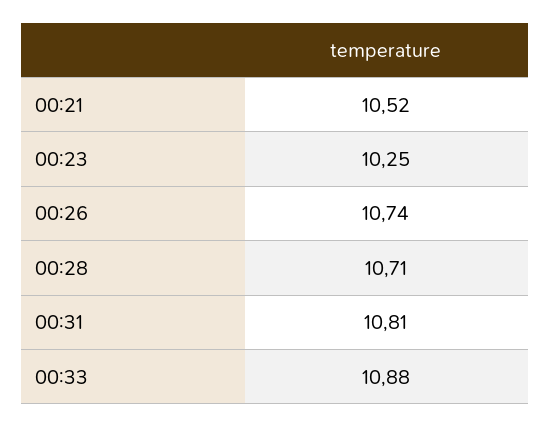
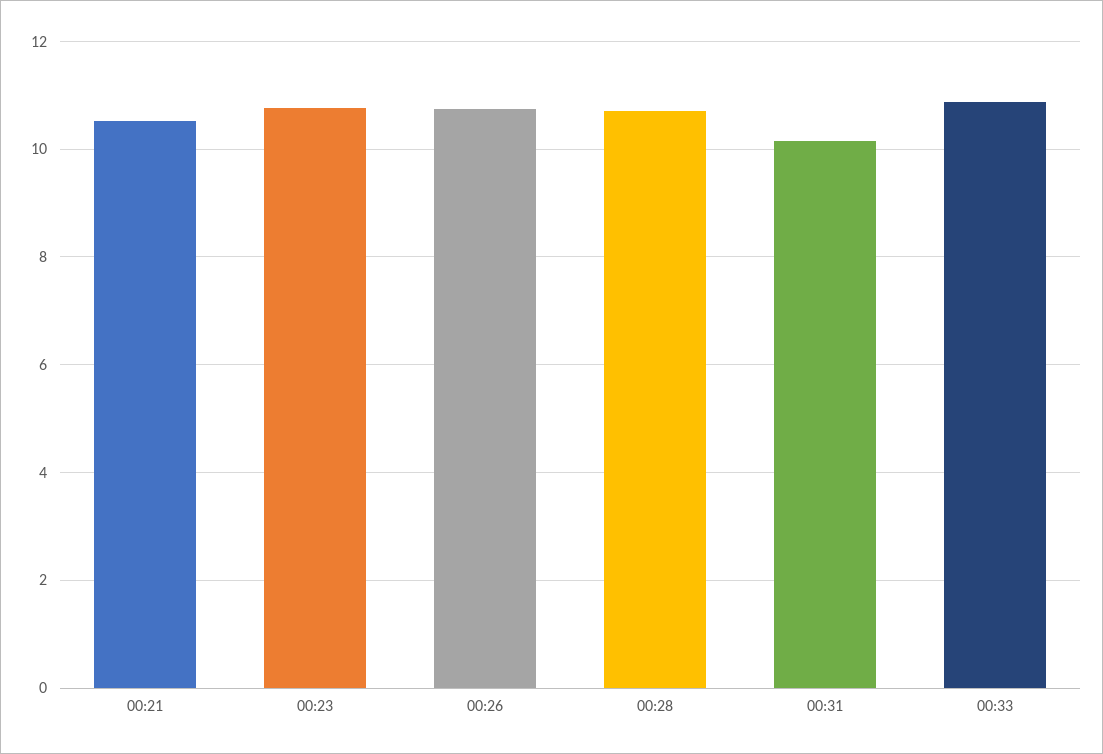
  {
    "00:21": 10.52,
-   "00:23": 10.25,
+   "00:23": 10.8,
    "00:26": 10.74,
    "00:28": 10.71,
-   "00:31": 10.81,
+   "00:31": 10.2,
    "00:33": 10.88
  }

